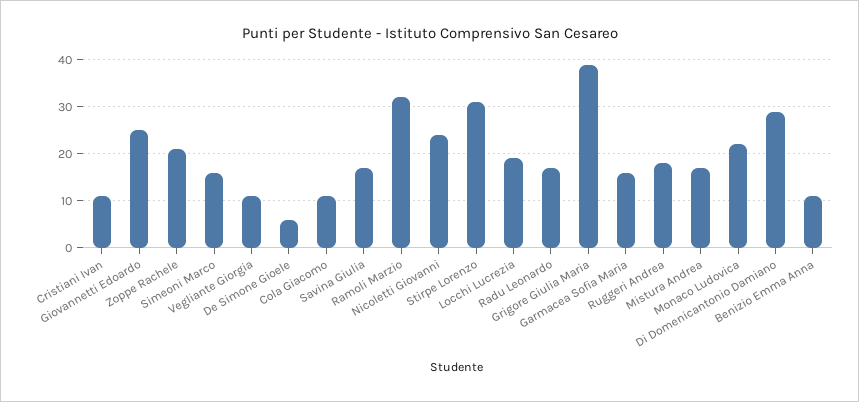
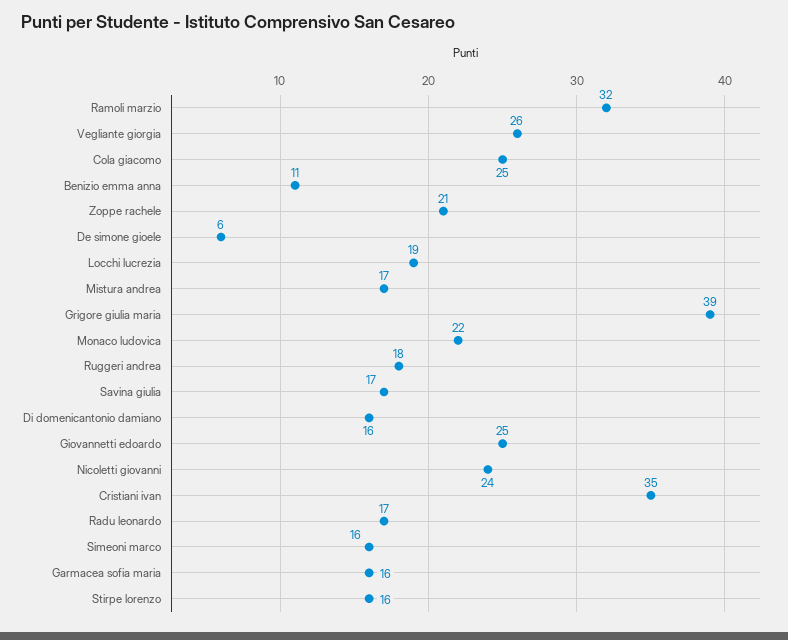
  {
-   "Cristiani Ivan": 10,
+   "Cristiani Ivan": 35,
    "Giovannetti Edoardo": 25,
    "Zoppe Rachele": 21,
    "Simeoni Marco": 16,
-   "Vegliante Giorgia": 10,
+   "Vegliante Giorgia": 26,
    "De Simone Gioele": 6,
-   "Cola Giacomo": 10,
+   "Cola Giacomo": 25,
    "Savina Giulia": 17,
    "Ramoli Marzio": 32,
    "Nicoletti Giovanni": 24,
-   "Stirpe Lorenzo": 30,
+   "Stirpe Lorenzo": 16,
    "Locchi Lucrezia": 19,
    "Radu Leonardo": 17,
    "Grigore Giulia Maria": 39,
    "Garmacea Sofia Maria": 16,
    "Ruggeri Andrea": 18,
    "Mistura Andrea": 17,
    "Monaco Ludovica": 22,
-   "Di Domenicantonio Damiano": 30,
+   "Di Domenicantonio Damiano": 16,
    "Benizio Emma Anna": 11
  }

